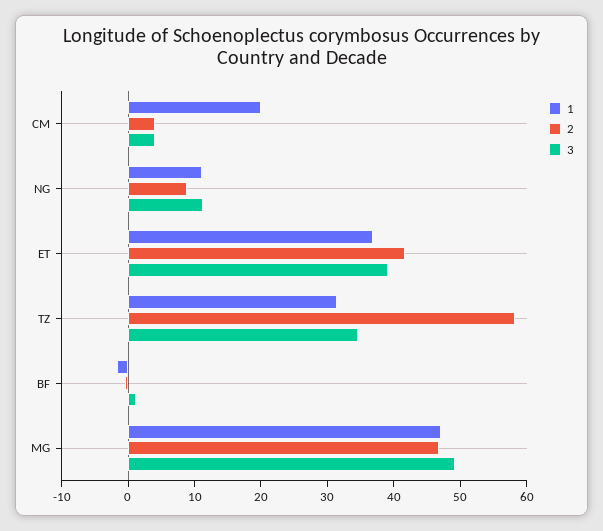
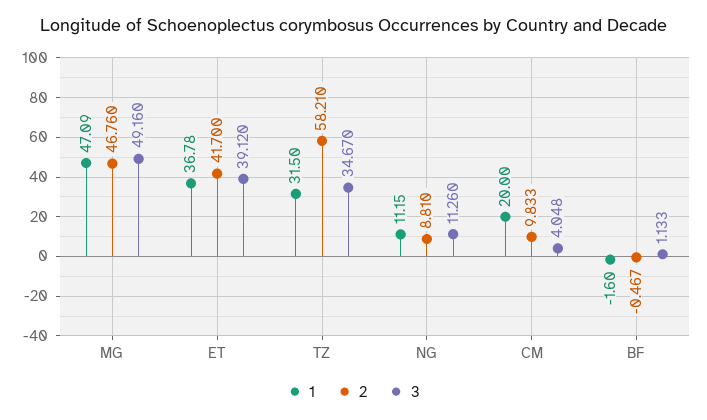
  {
    "1": {
      "CM": 20,
      "NG": 11.15,
      "ET": 36.78,
      "TZ": 31.5,
      "BF": -1.6,
      "MG": 47.09
    },
    "2": {
-     "CM": 4,
+     "CM": 9.833,
      "NG": 8.81,
      "ET": 41.7,
      "TZ": 58.21,
      "BF": -0.467,
      "MG": 46.76
    },
    "3": {
      "CM": 4.048,
      "NG": 11.26,
      "ET": 39.12,
      "TZ": 34.67,
      "BF": 1.133,
      "MG": 49.16
    }
  }

